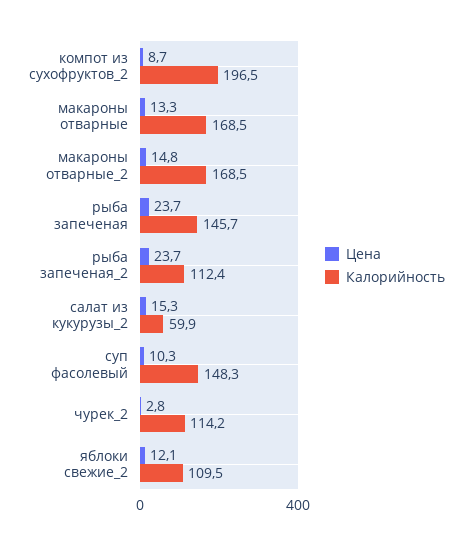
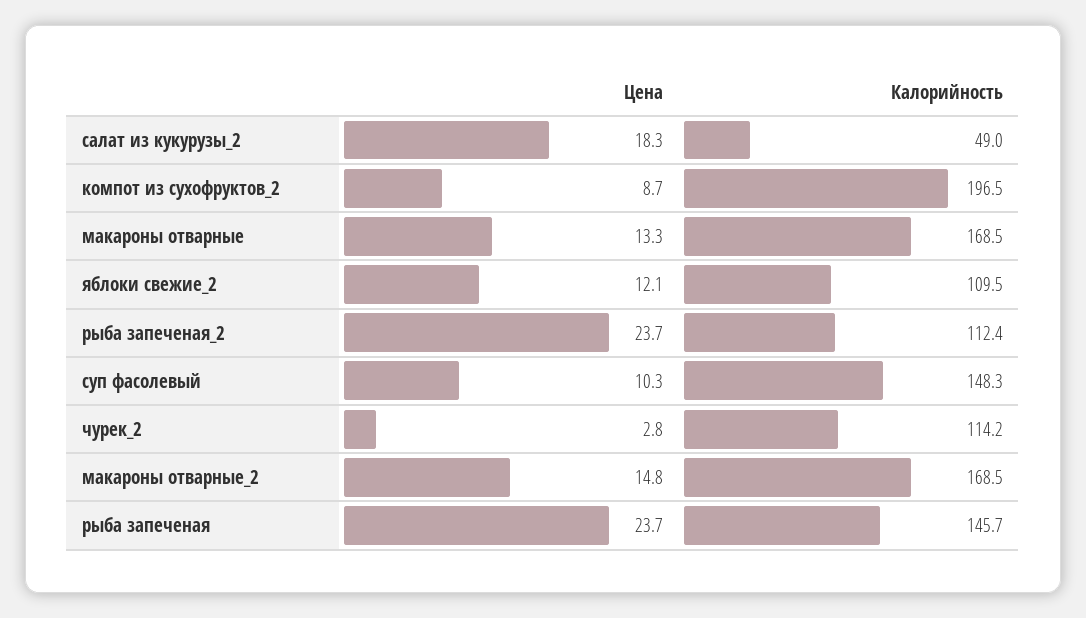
  {
    "Цена": {
      "компот из сухофруктов_2": 8.7,
      "макароны отварные": 13.3,
      "макароны отварные_2": 14.8,
      "рыба запеченая": 23.7,
      "рыба запеченая_2": 23.7,
-     "салат из кукурузы_2": 15.3,
+     "салат из кукурузы_2": 18.3,
      "суп фасолевый": 10.3,
      "чурек_2": 2.8,
      "яблоки свежие_2": 12.1
    },
    "Калорийность": {
      "компот из сухофруктов_2": 196.5,
      "макароны отварные": 168.5,
      "макароны отварные_2": 168.5,
      "рыба запеченая": 145.7,
      "рыба запеченая_2": 112.4,
-     "салат из кукурузы_2": 59.9,
+     "салат из кукурузы_2": 49,
      "суп фасолевый": 148.3,
      "чурек_2": 114.2,
      "яблоки свежие_2": 109.5
    }
  }

